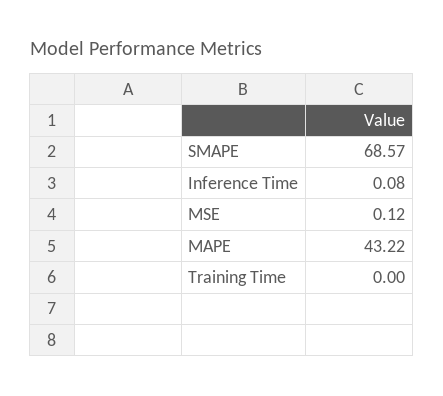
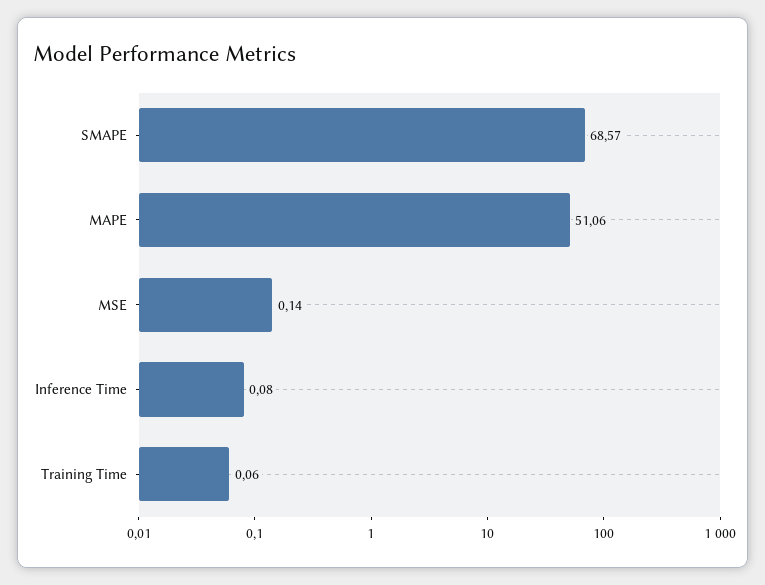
  {
    "SMAPE": 68.57,
    "Inference Time": 0.08,
-   "MSE": 0.12,
+   "MSE": 0.14,
-   "MAPE": 43.22,
+   "MAPE": 51.06,
-   "Training Time": 0
+   "Training Time": 0.06
  }

